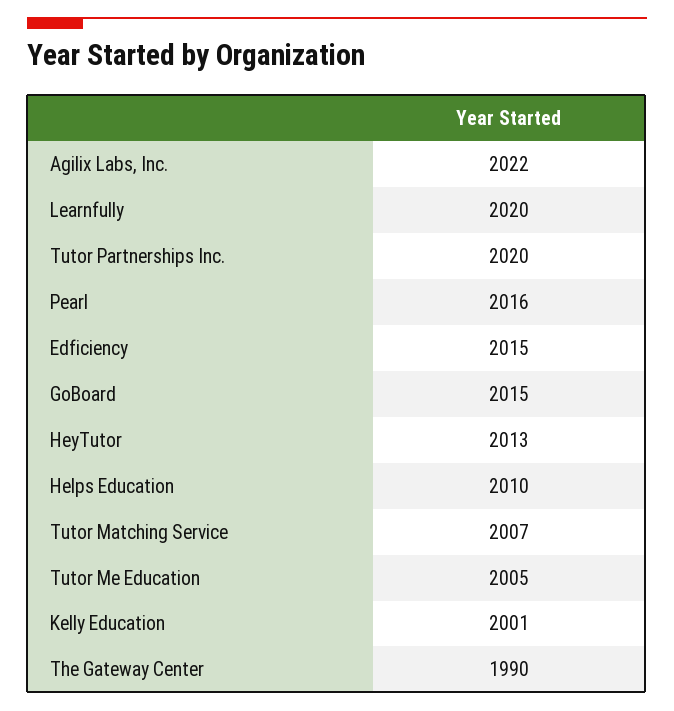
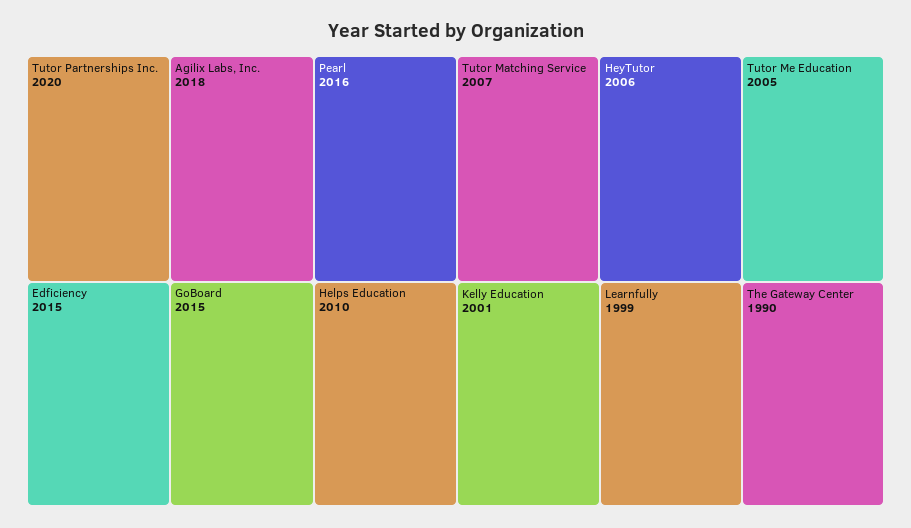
  {
-   "Agilix Labs, Inc.": 2022,
+   "Agilix Labs, Inc.": 2018,
-   "Learnfully": 2020,
+   "Learnfully": 1999,
    "Tutor Partnerships Inc.": 2020,
    "Pearl": 2016,
    "Edficiency": 2015,
    "GoBoard": 2015,
-   "HeyTutor": 2013,
+   "HeyTutor": 2006,
    "Helps Education": 2010,
    "Tutor Matching Service": 2007,
    "Tutor Me Education": 2005,
    "Kelly Education": 2001,
    "The Gateway Center": 1990
  }

